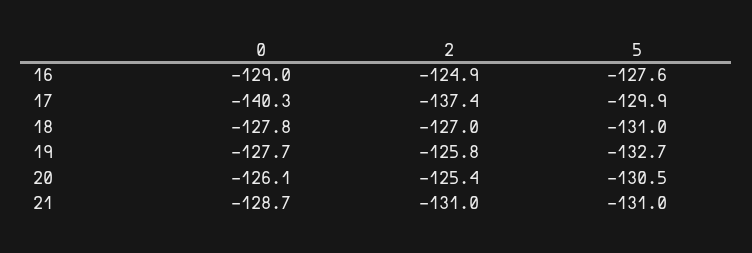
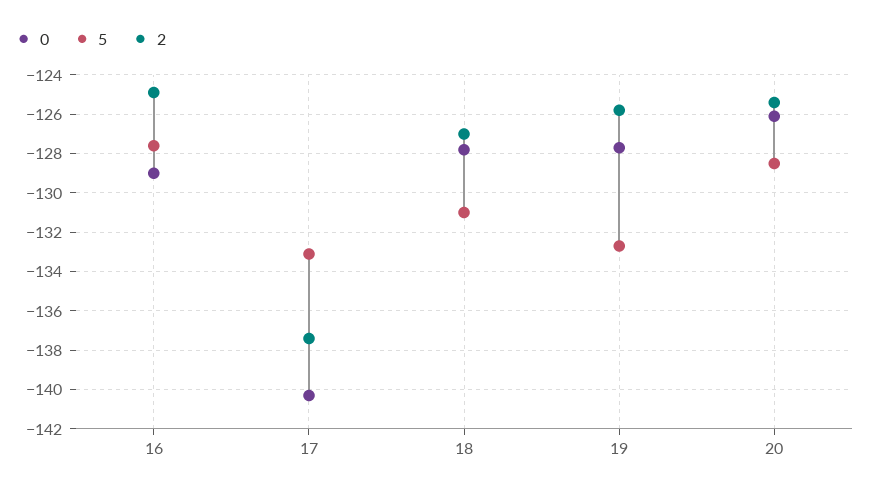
  {
    "0": {
      "16": -129,
      "17": -140.3,
      "18": -127.8,
      "19": -127.7,
-     "20": -126.1,
+     "20": -126.1
-     "21": -128.7
    },
    "2": {
      "16": -124.9,
      "17": -137.4,
      "18": -127,
      "19": -125.8,
-     "20": -125.4,
+     "20": -125.4
-     "21": -131
    },
    "5": {
      "16": -127.6,
-     "17": -129.9,
+     "17": -133,
      "18": -131,
      "19": -132.7,
-     "20": -130.5,
+     "20": -128.5
-     "21": -131
    }
  }

